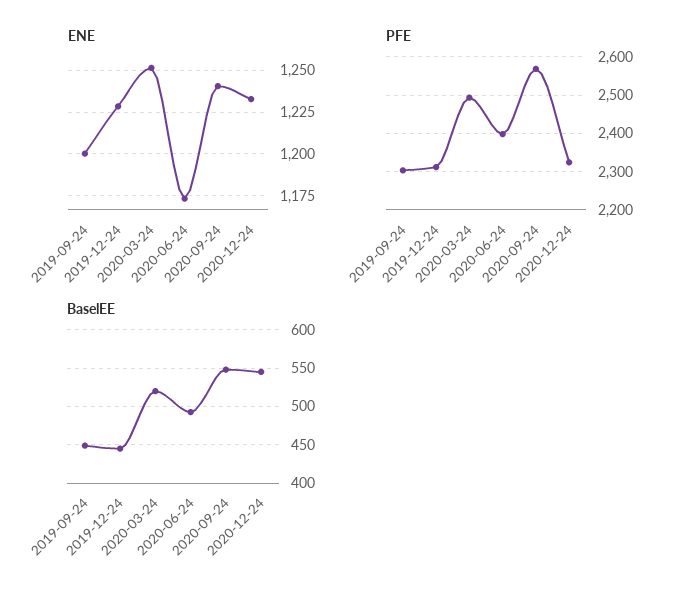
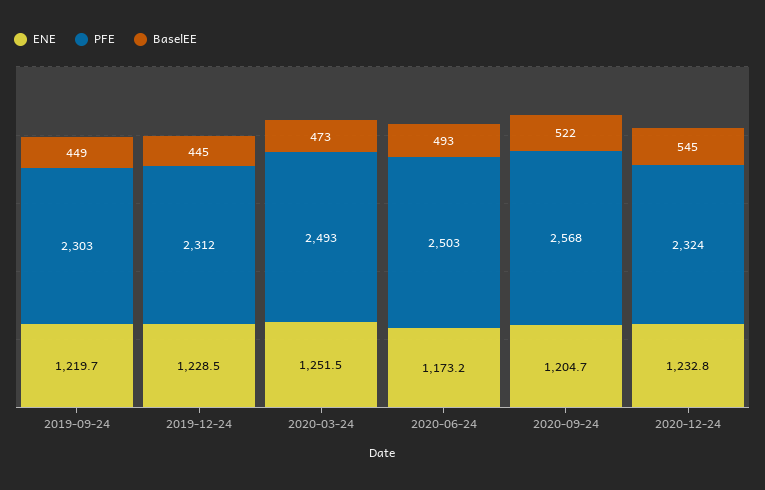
  {
    "ENE": {
-     "2019-09-24": 1200,
+     "2019-09-24": 1219.7,
      "2019-12-24": 1228.5,
      "2020-03-24": 1251.5,
      "2020-06-24": 1173.2,
-     "2020-09-24": 1240,
+     "2020-09-24": 1204.7,
      "2020-12-24": 1232.8
    },
    "PFE": {
      "2019-09-24": 2303,
      "2019-12-24": 2312,
      "2020-03-24": 2493,
-     "2020-06-24": 2400,
+     "2020-06-24": 2503,
      "2020-09-24": 2568,
      "2020-12-24": 2324
    },
    "BaselEE": {
      "2019-09-24": 449,
      "2019-12-24": 445,
-     "2020-03-24": 520,
+     "2020-03-24": 473,
      "2020-06-24": 493,
-     "2020-09-24": 550,
+     "2020-09-24": 522,
      "2020-12-24": 545
    }
  }

